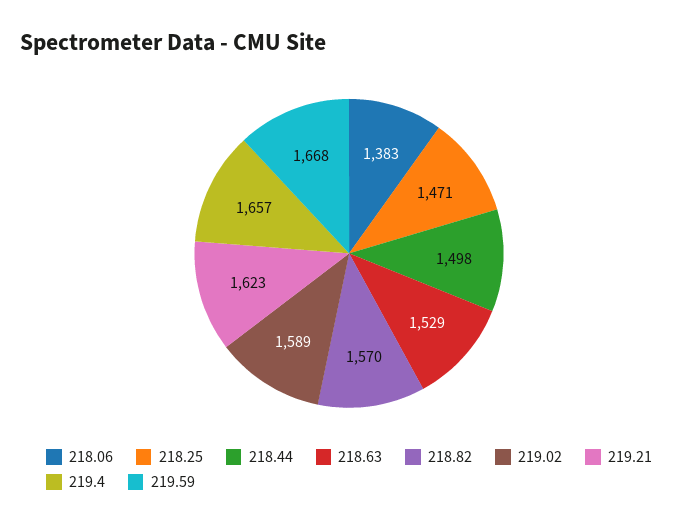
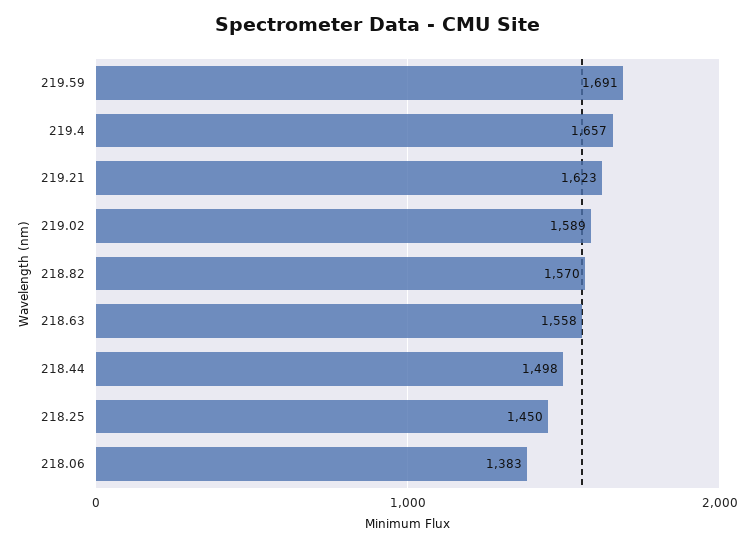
  {
    "218.06": 1383,
-   "218.25": 1471,
+   "218.25": 1450,
    "218.44": 1498,
-   "218.63": 1529,
+   "218.63": 1558,
    "218.82": 1570,
    "219.02": 1589,
    "219.21": 1623,
    "219.4": 1657,
-   "219.59": 1668
+   "219.59": 1691
  }

